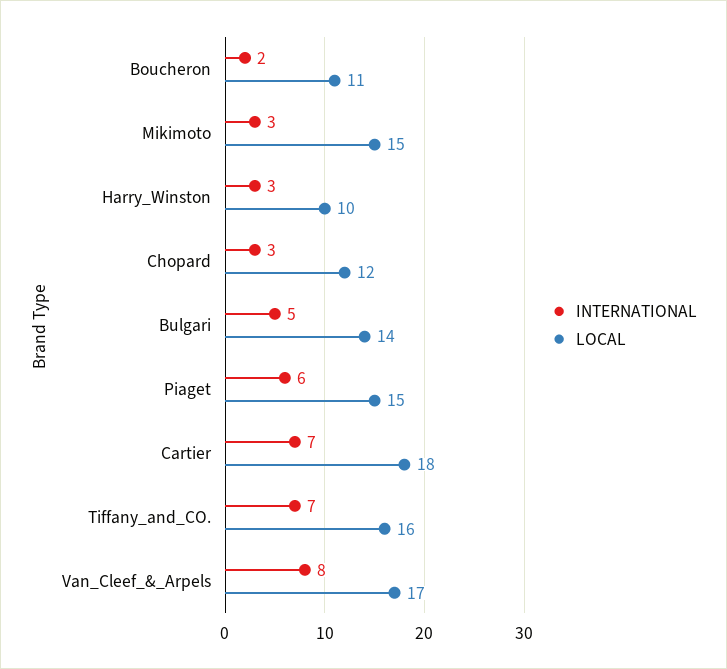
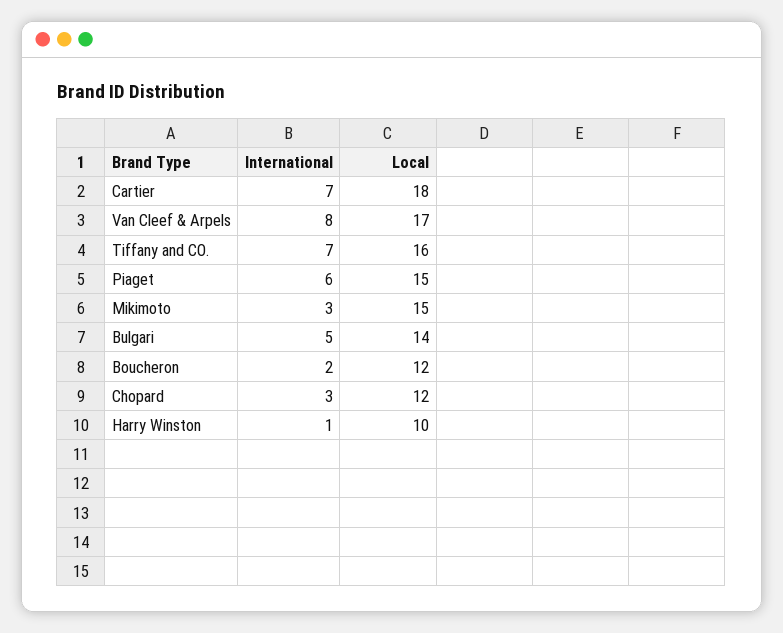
  {
    "INTERNATIONAL": {
      "Boucheron": 2,
      "Mikimoto": 3,
-     "Harry_Winston": 3,
+     "Harry_Winston": 1,
      "Chopard": 3,
      "Bulgari": 5,
      "Piaget": 6,
      "Cartier": 7,
      "Tiffany_and_CO.": 7,
      "Van_Cleef_&_Arpels": 8
    },
    "LOCAL": {
-     "Boucheron": 11,
+     "Boucheron": 12,
      "Mikimoto": 15,
      "Harry_Winston": 10,
      "Chopard": 12,
      "Bulgari": 14,
      "Piaget": 15,
      "Cartier": 18,
      "Tiffany_and_CO.": 16,
      "Van_Cleef_&_Arpels": 17
    }
  }

